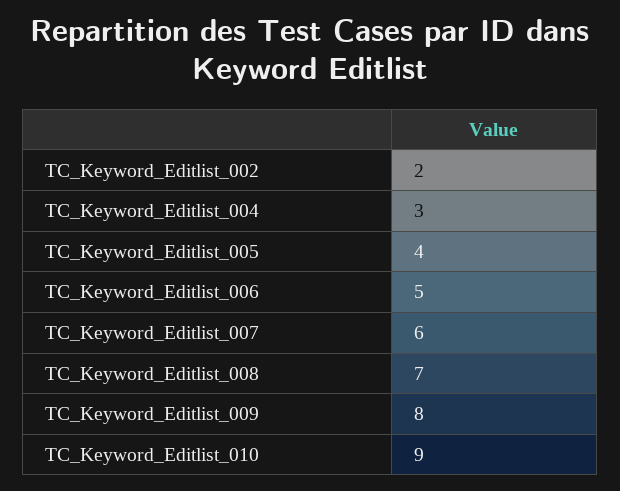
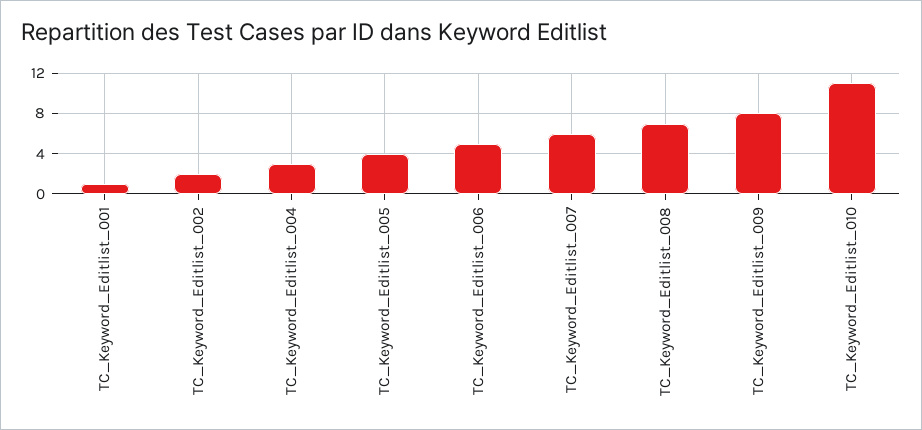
  {
    "TC_Keyword_Editlist_002": 2,
    "TC_Keyword_Editlist_004": 3,
    "TC_Keyword_Editlist_005": 4,
    "TC_Keyword_Editlist_006": 5,
    "TC_Keyword_Editlist_007": 6,
    "TC_Keyword_Editlist_008": 7,
    "TC_Keyword_Editlist_009": 8,
-   "TC_Keyword_Editlist_010": 9
+   "TC_Keyword_Editlist_010": 11,
+   "TC_Keyword_Editlist_001": 1
  }

